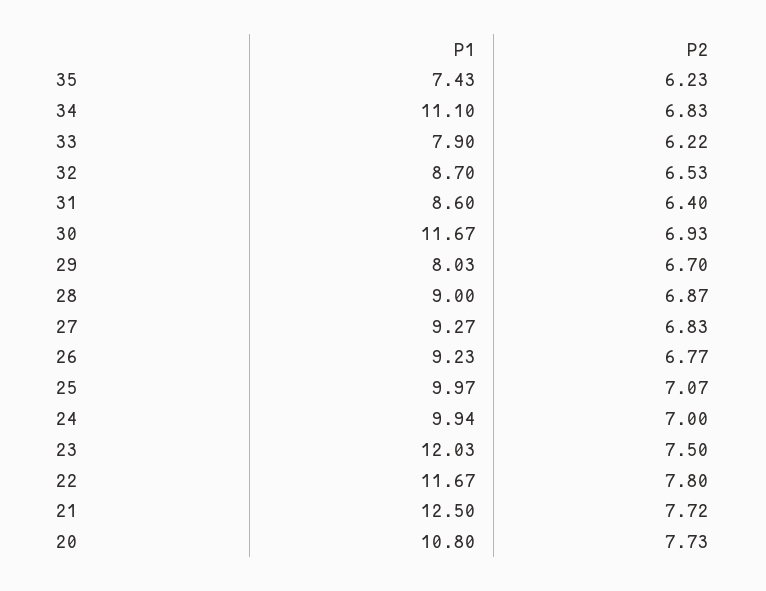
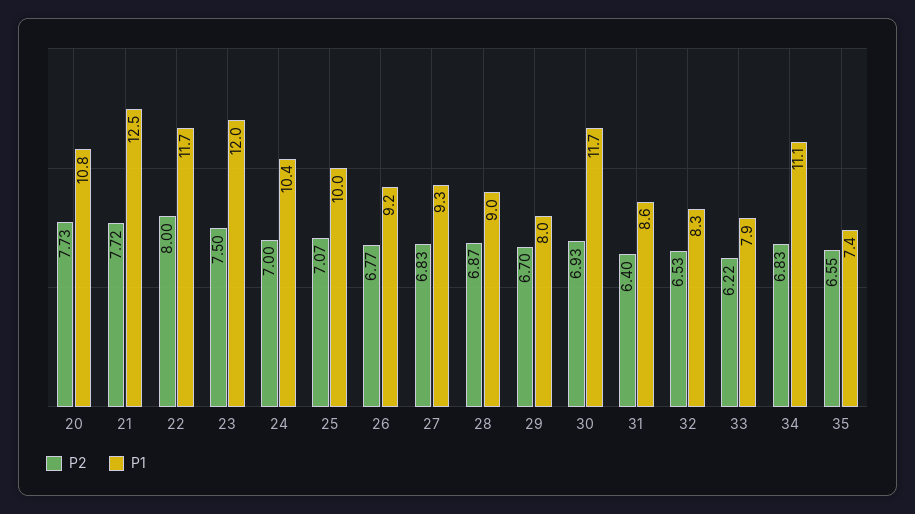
  {
    "P1": {
      "35": 7.43,
      "34": 11.1,
      "33": 7.9,
-     "32": 8.7,
+     "32": 8.3,
      "31": 8.6,
      "30": 11.67,
      "29": 8.03,
      "28": 9,
      "27": 9.27,
      "26": 9.23,
      "25": 9.97,
-     "24": 9.94,
+     "24": 10.4,
      "23": 12.03,
      "22": 11.67,
      "21": 12.5,
      "20": 10.8
    },
    "P2": {
-     "35": 6.23,
+     "35": 6.55,
      "34": 6.83,
      "33": 6.22,
      "32": 6.53,
      "31": 6.4,
      "30": 6.93,
      "29": 6.7,
      "28": 6.87,
      "27": 6.83,
      "26": 6.77,
      "25": 7.07,
      "24": 7,
      "23": 7.5,
-     "22": 7.8,
+     "22": 8,
      "21": 7.72,
      "20": 7.73
    }
  }

